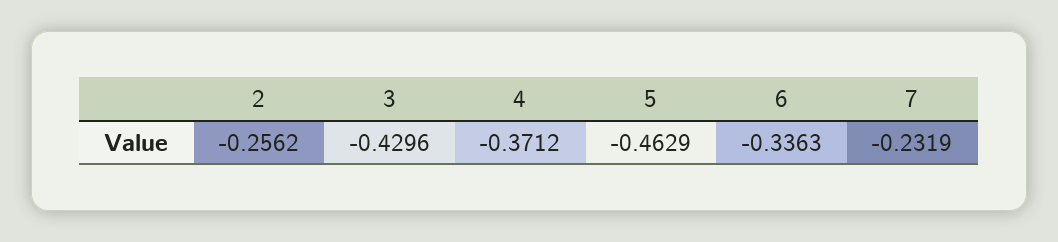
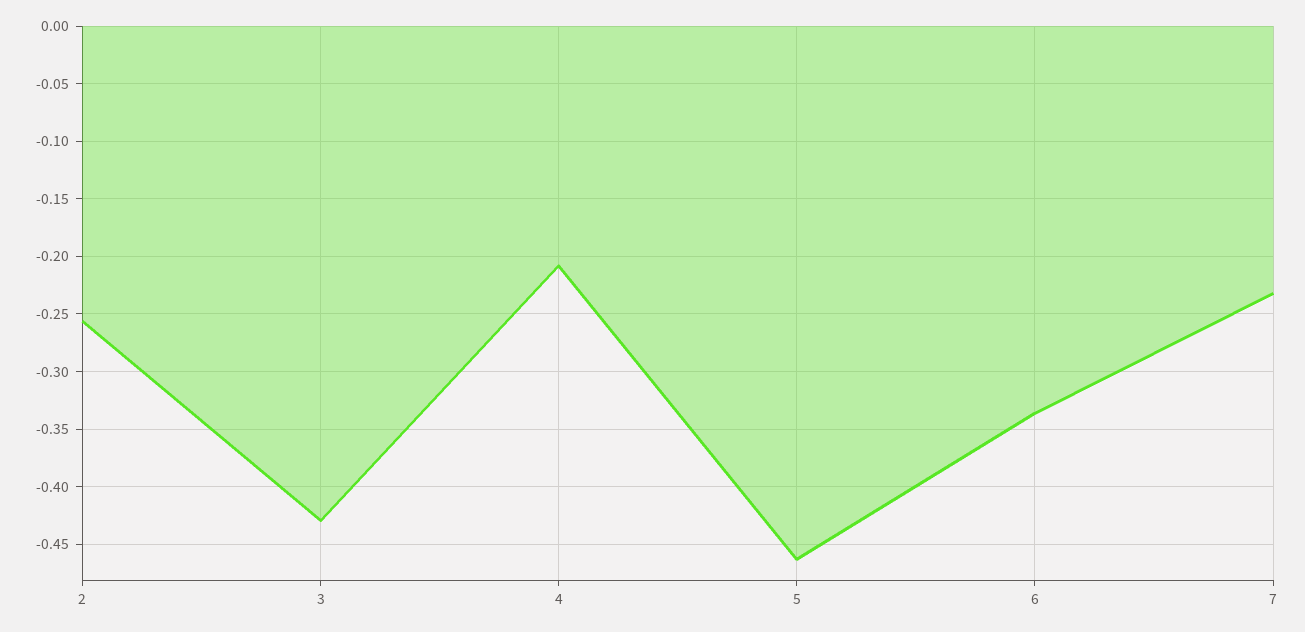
  {
    "2": -0.2562,
    "3": -0.4296,
-   "4": -0.3712,
+   "4": -0.21,
    "5": -0.4629,
    "6": -0.3363,
    "7": -0.2319
  }

